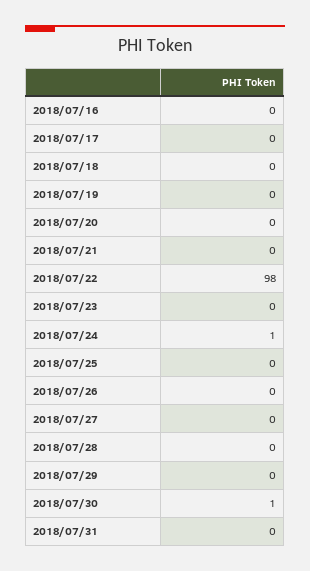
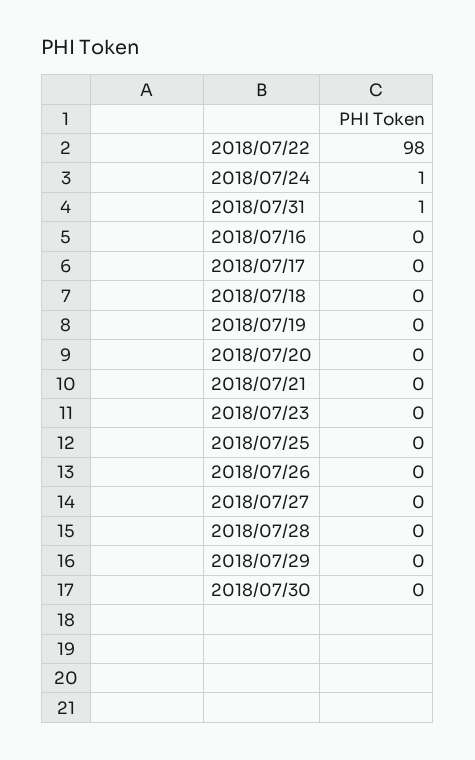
  {
    "2018/07/16": 0,
    "2018/07/17": 0,
    "2018/07/18": 0,
    "2018/07/19": 0,
    "2018/07/20": 0,
    "2018/07/21": 0,
    "2018/07/22": 98,
    "2018/07/23": 0,
    "2018/07/24": 1,
    "2018/07/25": 0,
    "2018/07/26": 0,
    "2018/07/27": 0,
    "2018/07/28": 0,
    "2018/07/29": 0,
-   "2018/07/30": 1,
+   "2018/07/30": 0,
-   "2018/07/31": 0
+   "2018/07/31": 1
  }

